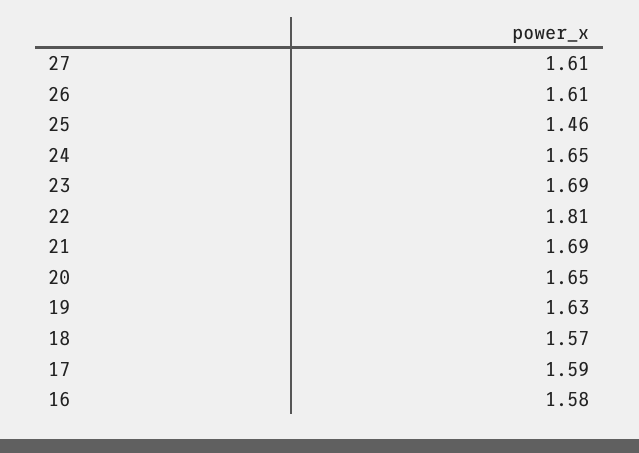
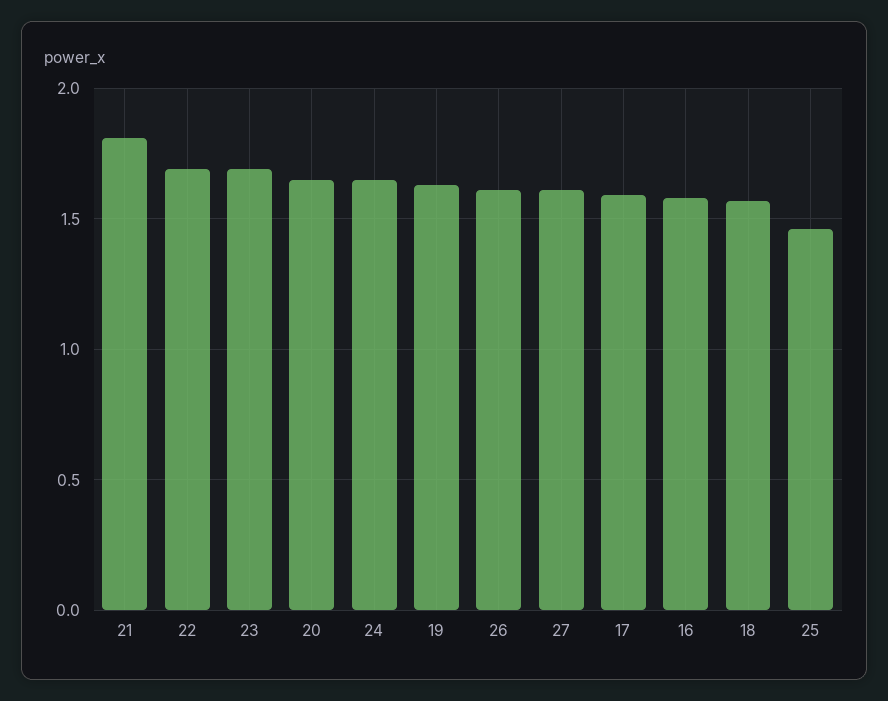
  {
    "27": 1.61,
    "26": 1.61,
    "25": 1.46,
    "24": 1.65,
    "23": 1.69,
-   "22": 1.81,
+   "22": 1.7,
-   "21": 1.69,
+   "21": 1.8,
    "20": 1.65,
    "19": 1.63,
    "18": 1.57,
    "17": 1.59,
    "16": 1.58
  }

